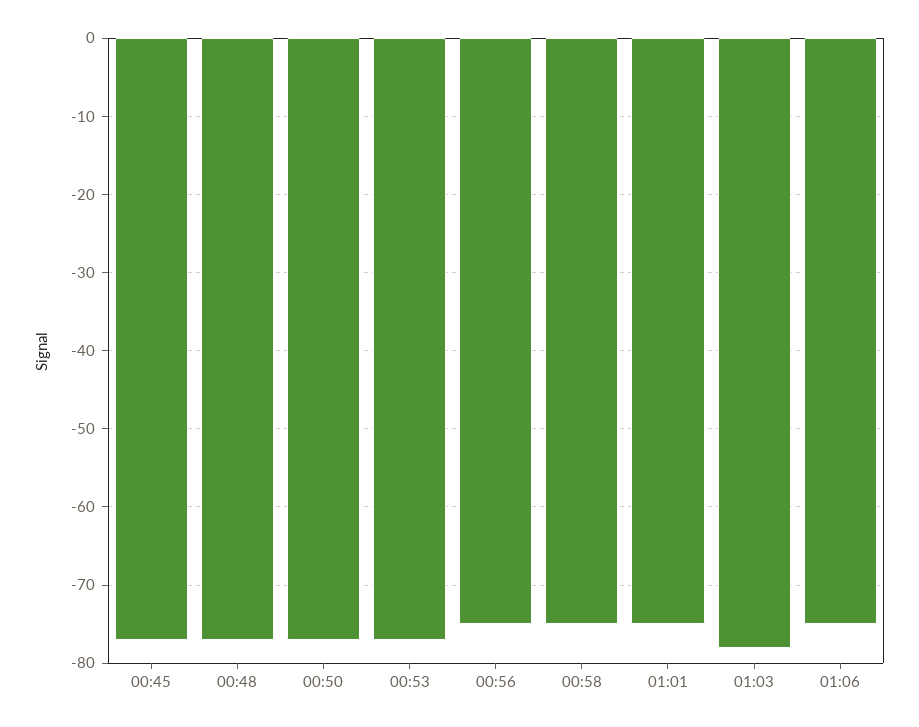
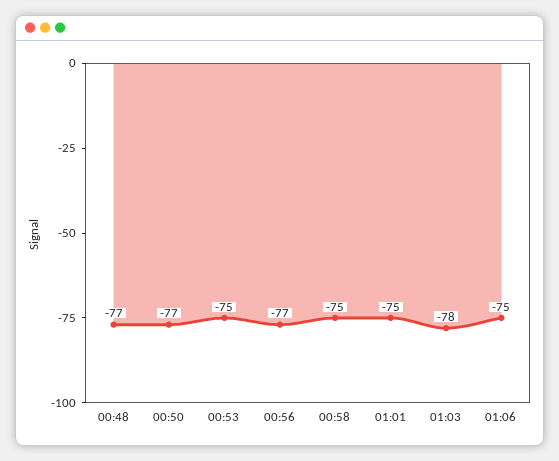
  {
-   "00:45": -77,
    "00:48": -77,
    "00:50": -77,
-   "00:53": -77,
+   "00:53": -75,
-   "00:56": -75,
+   "00:56": -77,
    "00:58": -75,
    "01:01": -75,
    "01:03": -78,
    "01:06": -75
  }

